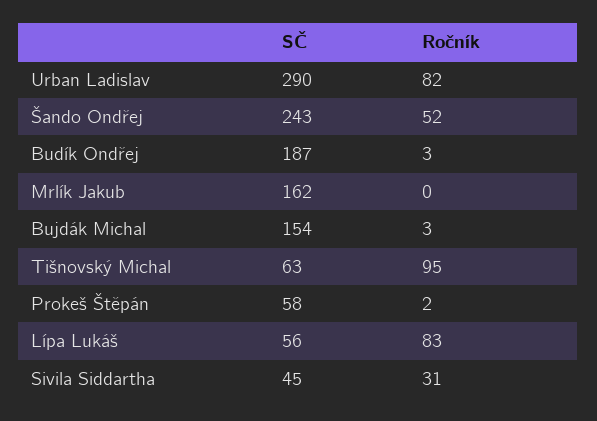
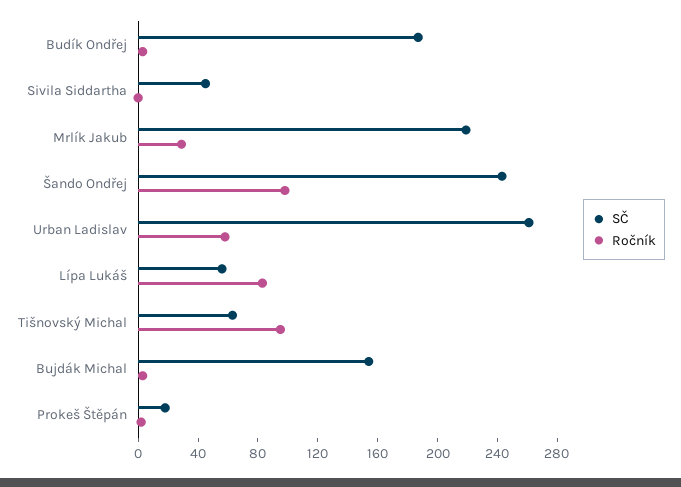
  {
    "SČ": {
-     "Urban Ladislav": 290,
+     "Urban Ladislav": 260,
      "Šando Ondřej": 243,
      "Budík Ondřej": 187,
-     "Mrlík Jakub": 162,
+     "Mrlík Jakub": 220,
      "Bujdák Michal": 154,
      "Tišnovský Michal": 63,
-     "Prokeš Štěpán": 58,
+     "Prokeš Štěpán": 20,
      "Lípa Lukáš": 56,
      "Sivila Siddartha": 45
    },
    "Ročník": {
-     "Urban Ladislav": 82,
+     "Urban Ladislav": 60,
-     "Šando Ondřej": 52,
+     "Šando Ondřej": 100,
      "Budík Ondřej": 3,
-     "Mrlík Jakub": 0,
+     "Mrlík Jakub": 30,
      "Bujdák Michal": 3,
      "Tišnovský Michal": 95,
      "Prokeš Štěpán": 2,
      "Lípa Lukáš": 83,
-     "Sivila Siddartha": 31
+     "Sivila Siddartha": 0
    }
  }

